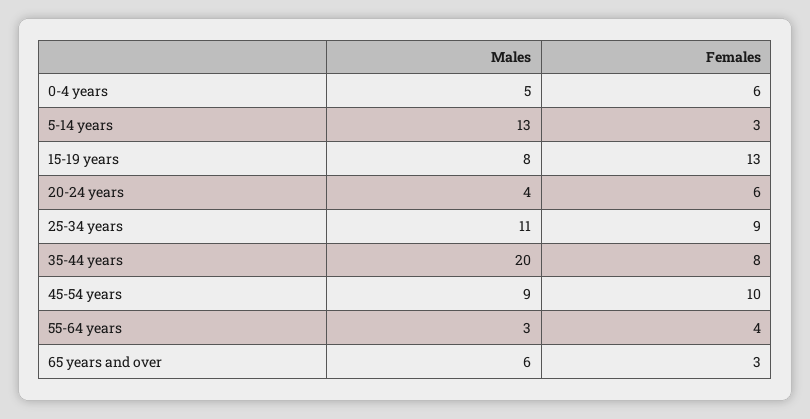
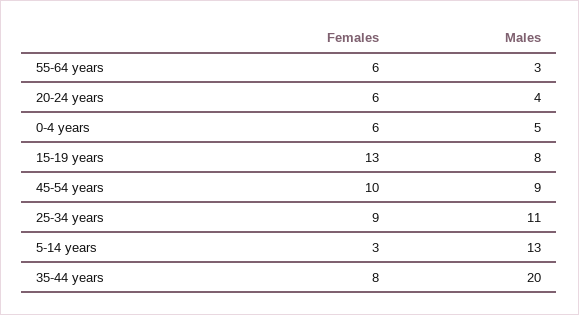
  {
    "Males": {
      "0-4 years": 5,
      "5-14 years": 13,
      "15-19 years": 8,
      "20-24 years": 4,
      "25-34 years": 11,
      "35-44 years": 20,
      "45-54 years": 9,
-     "55-64 years": 3,
+     "55-64 years": 3
-     "65 years and over": 6
    },
    "Females": {
      "0-4 years": 6,
      "5-14 years": 3,
      "15-19 years": 13,
      "20-24 years": 6,
      "25-34 years": 9,
      "35-44 years": 8,
      "45-54 years": 10,
-     "55-64 years": 4,
+     "55-64 years": 6
-     "65 years and over": 3
    }
  }

